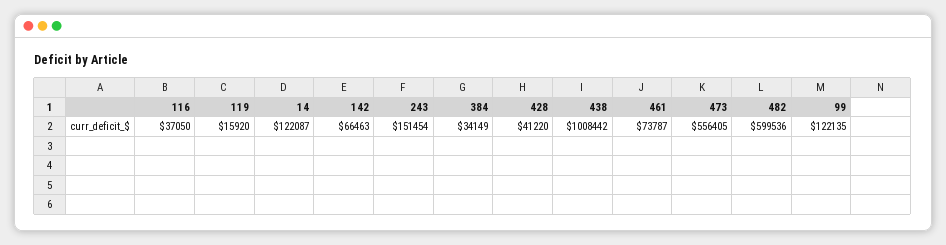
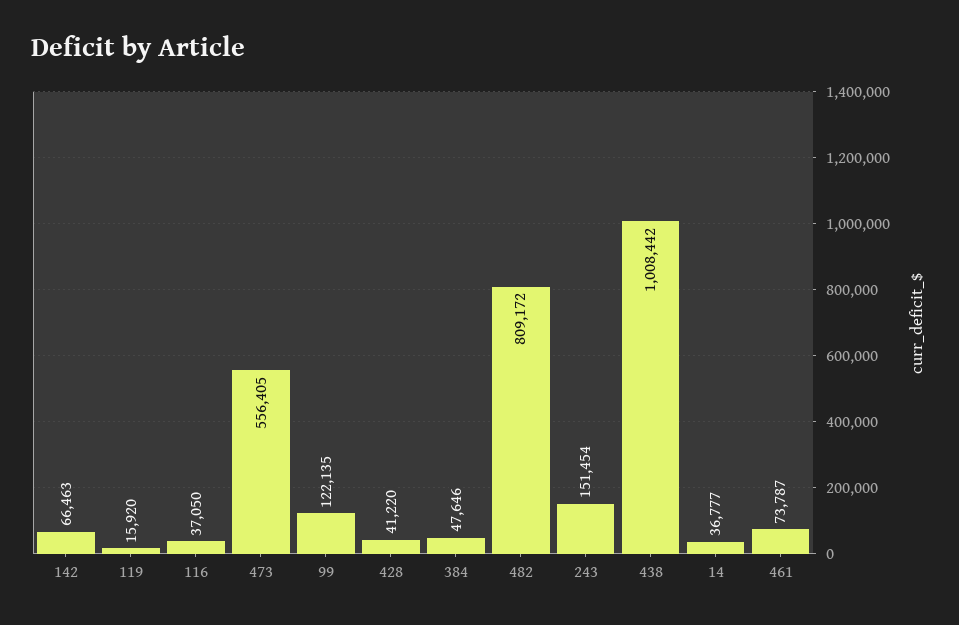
  {
    "116": 37050,
    "119": 15920,
-   "14": 122087,
+   "14": 36777,
    "142": 66463,
    "243": 151454,
-   "384": 34149,
+   "384": 47646,
    "428": 41220,
    "438": 1008442,
    "461": 73787,
    "473": 556405,
-   "482": 599536,
+   "482": 809172,
    "99": 122135
  }

